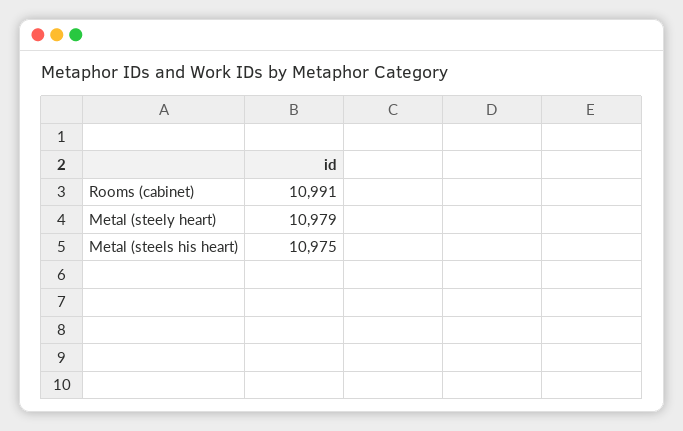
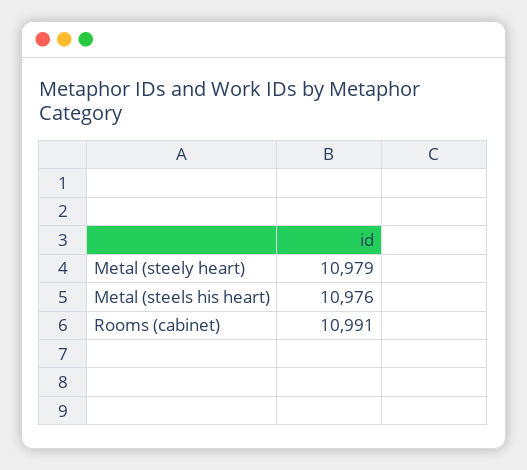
  {
    "Rooms (cabinet)": 10991,
    "Metal (steely heart)": 10979,
-   "Metal (steels his heart)": 10975
+   "Metal (steels his heart)": 10976
  }

